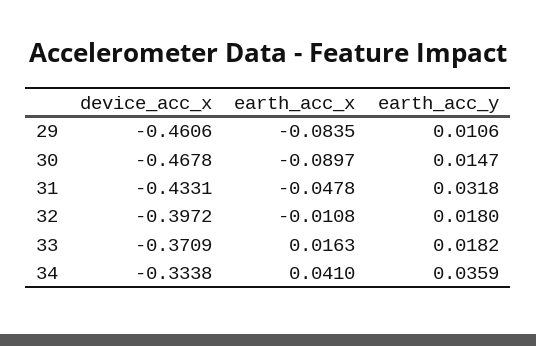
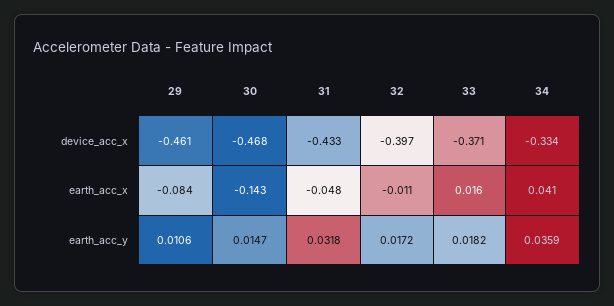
  {
    "device_acc_x": {
      "29": -0.4606,
      "30": -0.4678,
      "31": -0.4331,
      "32": -0.3972,
      "33": -0.3709,
      "34": -0.3338
    },
    "earth_acc_x": {
      "29": -0.0835,
-     "30": -0.0897,
+     "30": -0.143,
      "31": -0.0478,
      "32": -0.0108,
      "33": 0.0163,
      "34": 0.041
    },
    "earth_acc_y": {
      "29": 0.0106,
      "30": 0.0147,
      "31": 0.0318,
-     "32": 0.018,
+     "32": 0.0172,
      "33": 0.0182,
      "34": 0.0359
    }
  }

